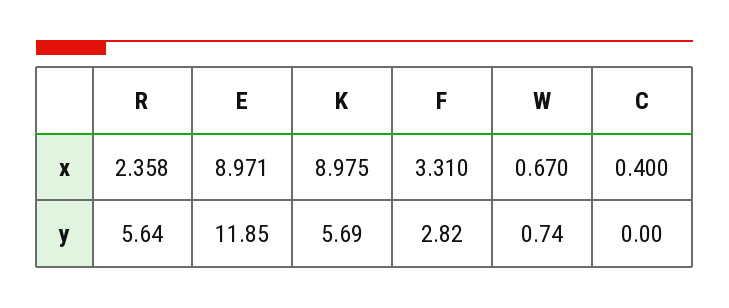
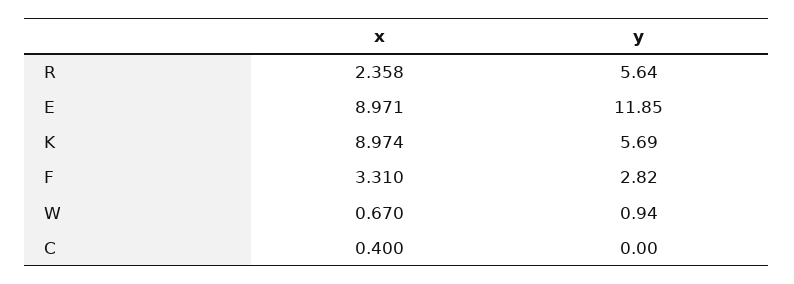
  {
    "R": {
      "x": 2.358,
      "y": 5.64
    },
    "E": {
      "x": 8.971,
      "y": 11.85
    },
    "K": {
-     "x": 8.975,
+     "x": 8.974,
      "y": 5.69
    },
    "F": {
      "x": 3.31,
      "y": 2.82
    },
    "W": {
      "x": 0.67,
-     "y": 0.74
+     "y": 0.94
    },
    "C": {
      "x": 0.4,
      "y": 0
    }
  }

